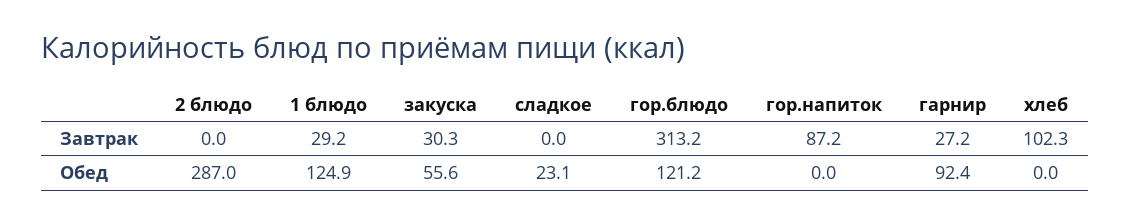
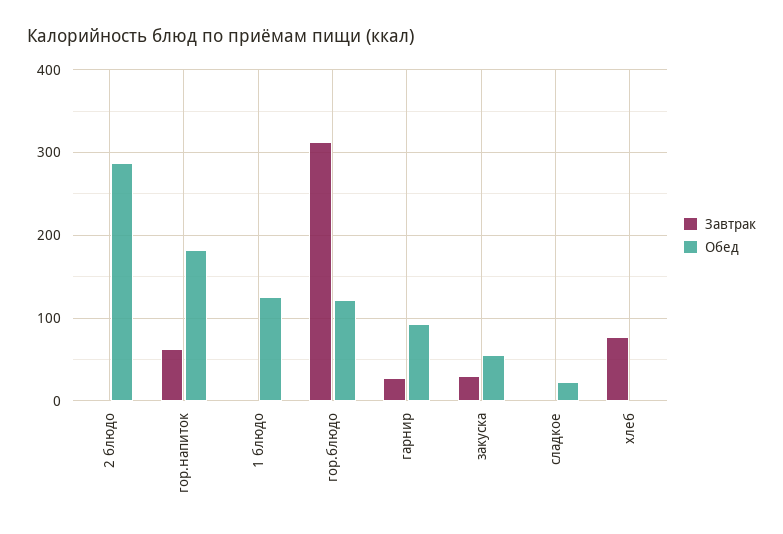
  {
    "Завтрак": {
      "2 блюдо": 0,
-     "1 блюдо": 29.2,
+     "1 блюдо": 0,
      "закуска": 30.3,
      "сладкое": 0,
      "гор.блюдо": 313.2,
-     "гор.напиток": 87.2,
+     "гор.напиток": 60,
      "гарнир": 27.2,
-     "хлеб": 102.3
+     "хлеб": 80
    },
    "Обед": {
      "2 блюдо": 287,
      "1 блюдо": 124.9,
      "закуска": 55.6,
      "сладкое": 23.1,
      "гор.блюдо": 121.2,
-     "гор.напиток": 0,
+     "гор.напиток": 180,
      "гарнир": 92.4,
      "хлеб": 0
    }
  }

